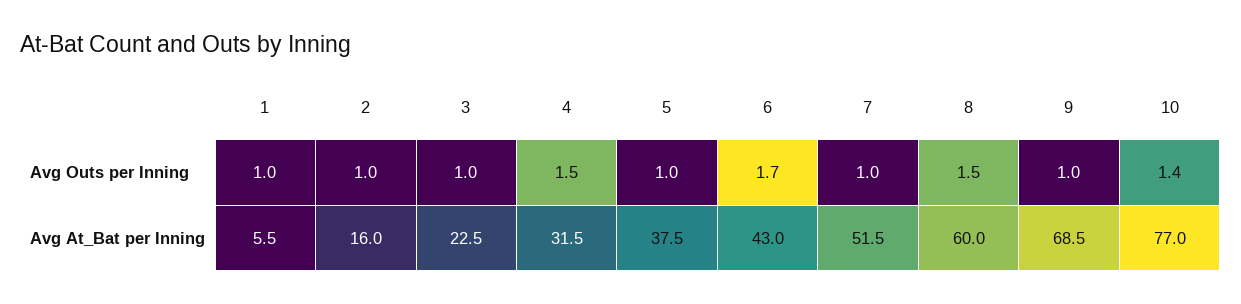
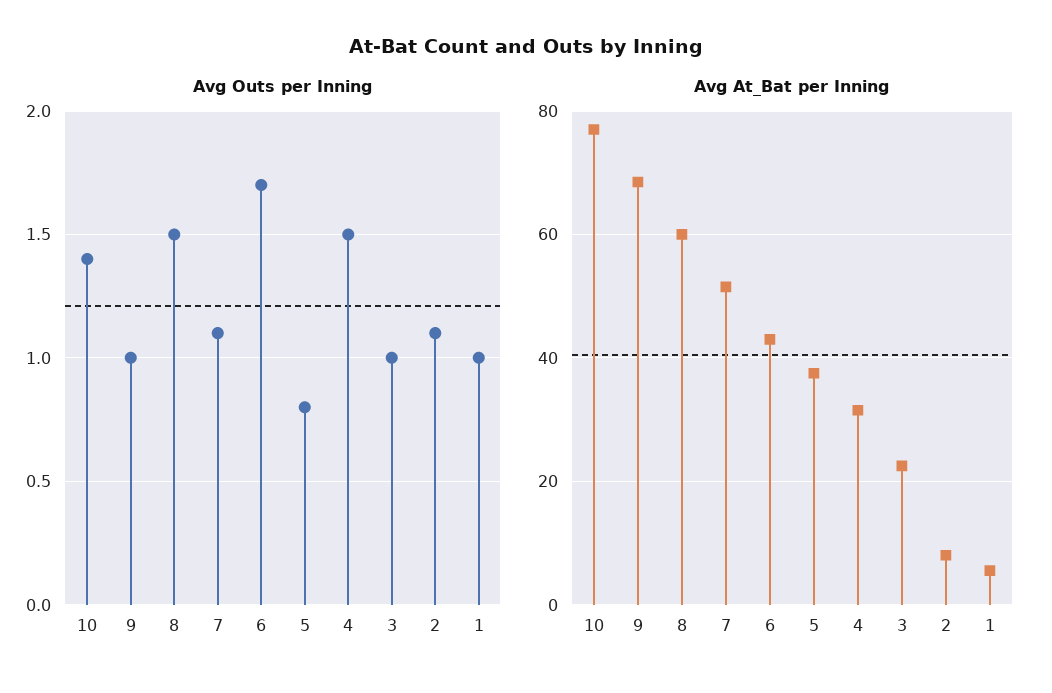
  {
    "Avg Outs per Inning": {
      "1": 1,
-     "2": 1,
+     "2": 1.1,
      "3": 1,
      "4": 1.5,
-     "5": 1,
+     "5": 0.8,
      "6": 1.7,
-     "7": 1,
+     "7": 1.1,
      "8": 1.5,
      "9": 1,
      "10": 1.4
    },
    "Avg At_Bat per Inning": {
      "1": 5.5,
-     "2": 16,
+     "2": 8,
      "3": 22.5,
      "4": 31.5,
      "5": 37.5,
      "6": 43,
      "7": 51.5,
      "8": 60,
      "9": 68.5,
      "10": 77
    }
  }

